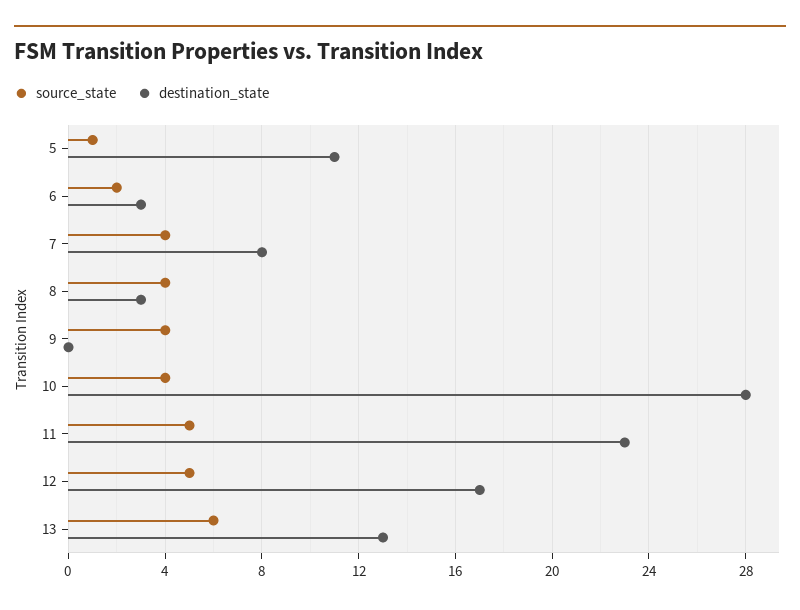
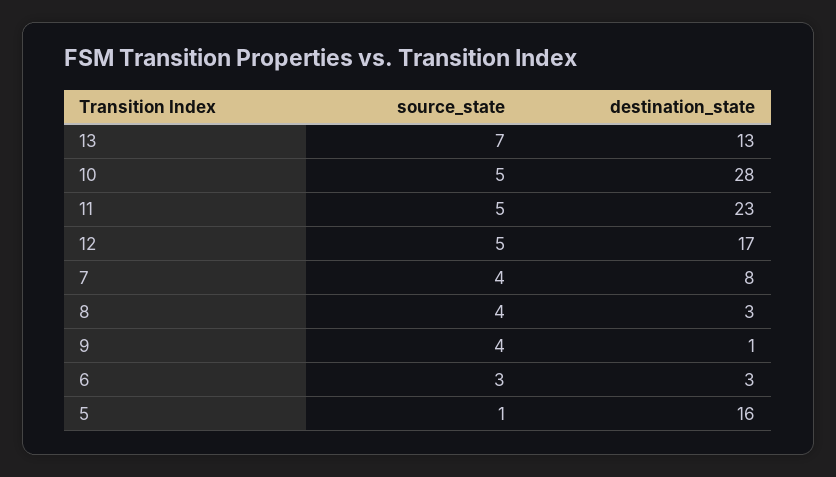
  {
    "source_state": {
      "5": 1,
-     "6": 2,
+     "6": 3,
      "7": 4,
      "8": 4,
      "9": 4,
-     "10": 4,
+     "10": 5,
      "11": 5,
      "12": 5,
-     "13": 6
+     "13": 7
    },
    "destination_state": {
-     "5": 11,
+     "5": 16,
      "6": 3,
      "7": 8,
      "8": 3,
-     "9": 0,
+     "9": 1,
      "10": 28,
      "11": 23,
      "12": 17,
      "13": 13
    }
  }

